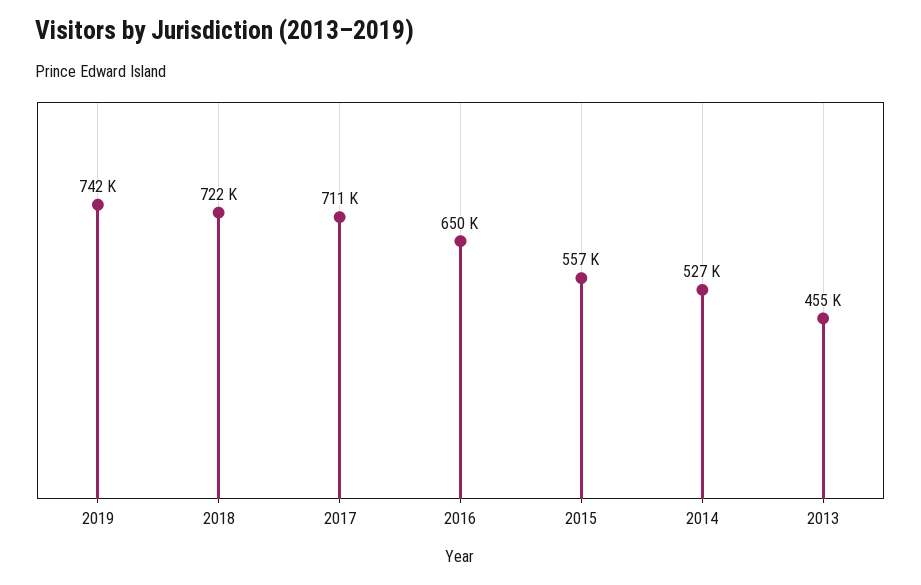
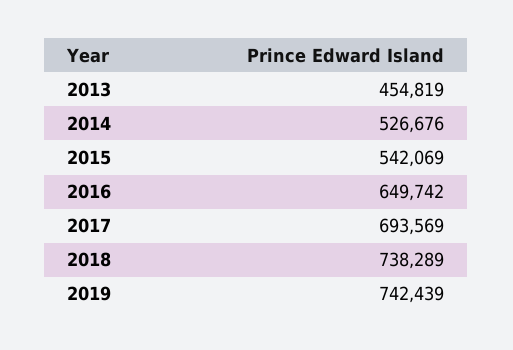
  {
    "2019": 742439,
-   "2018": 722000,
+   "2018": 738289,
-   "2017": 711000,
+   "2017": 693569,
    "2016": 649742,
-   "2015": 557000,
+   "2015": 542069,
    "2014": 526676,
    "2013": 454819
  }

